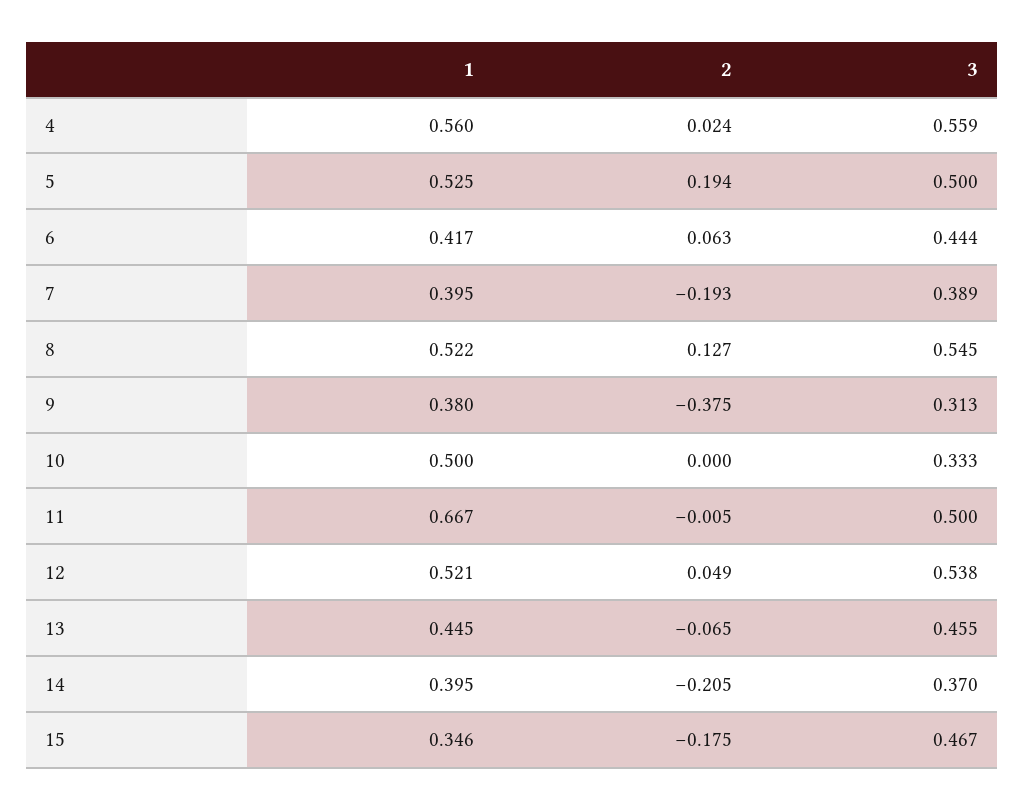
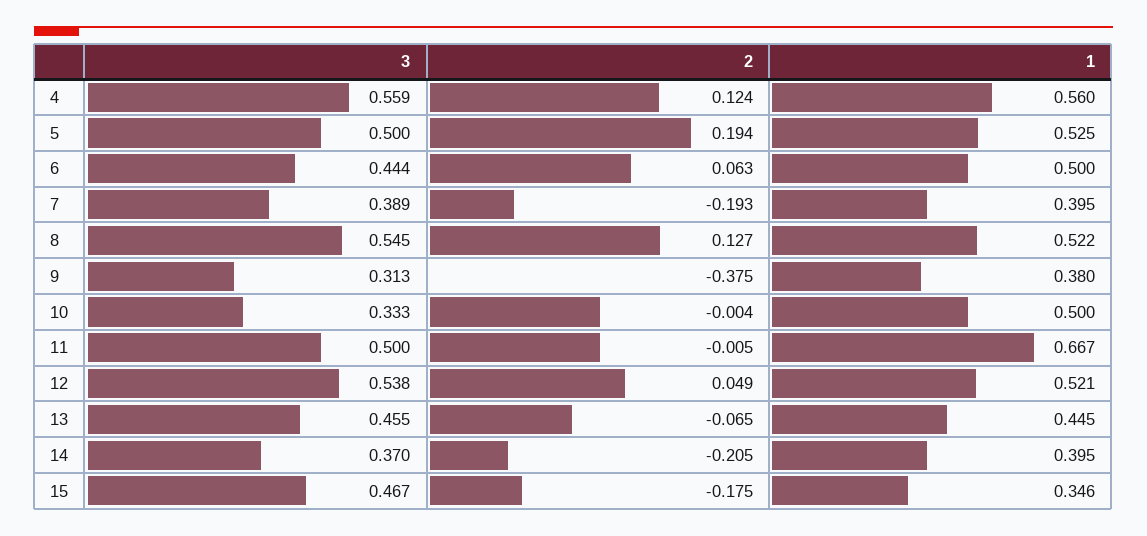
  {
    "1": {
      "4": 0.56,
      "5": 0.525,
-     "6": 0.417,
+     "6": 0.5,
      "7": 0.395,
      "8": 0.522,
      "9": 0.38,
      "10": 0.5,
      "11": 0.667,
      "12": 0.521,
      "13": 0.445,
      "14": 0.395,
      "15": 0.346
    },
    "2": {
-     "4": 0.024,
+     "4": 0.124,
      "5": 0.194,
      "6": 0.063,
      "7": -0.193,
      "8": 0.127,
      "9": -0.375,
-     "10": 0,
+     "10": -0.004,
      "11": -0.005,
      "12": 0.049,
      "13": -0.065,
      "14": -0.205,
      "15": -0.175
    },
    "3": {
      "4": 0.559,
      "5": 0.5,
      "6": 0.444,
      "7": 0.389,
      "8": 0.545,
      "9": 0.313,
      "10": 0.333,
      "11": 0.5,
      "12": 0.538,
      "13": 0.455,
      "14": 0.37,
      "15": 0.467
    }
  }

